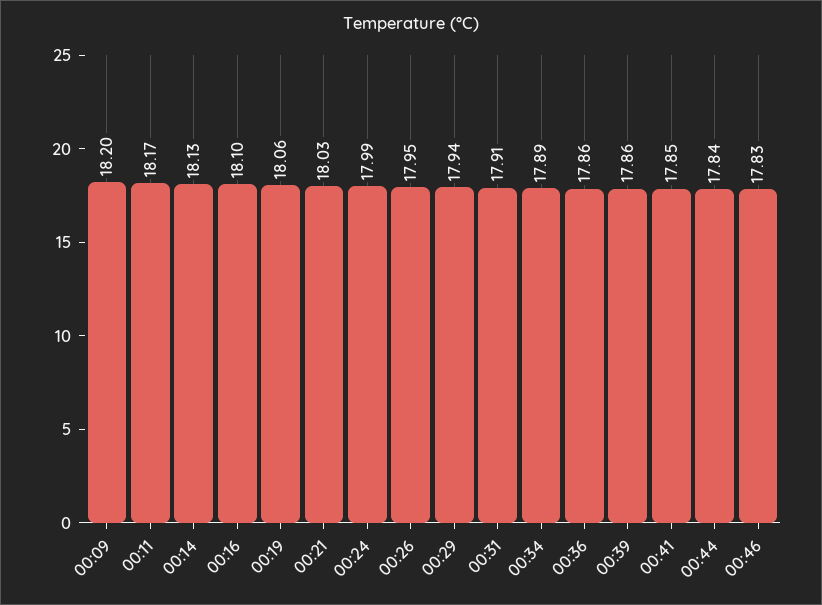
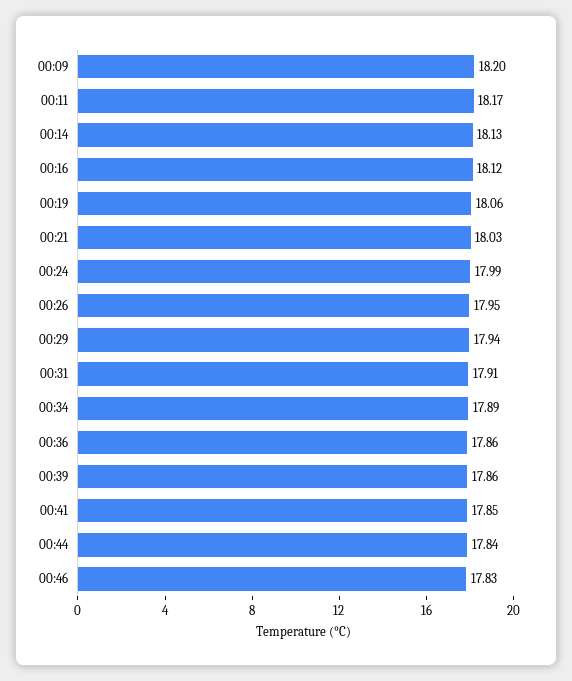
  {
    "00:09": 18.2,
    "00:11": 18.17,
    "00:14": 18.13,
-   "00:16": 18.1,
+   "00:16": 18.12,
    "00:19": 18.06,
    "00:21": 18.03,
    "00:24": 17.99,
    "00:26": 17.95,
    "00:29": 17.94,
    "00:31": 17.91,
    "00:34": 17.89,
    "00:36": 17.86,
    "00:39": 17.86,
    "00:41": 17.85,
    "00:44": 17.84,
    "00:46": 17.83
  }

